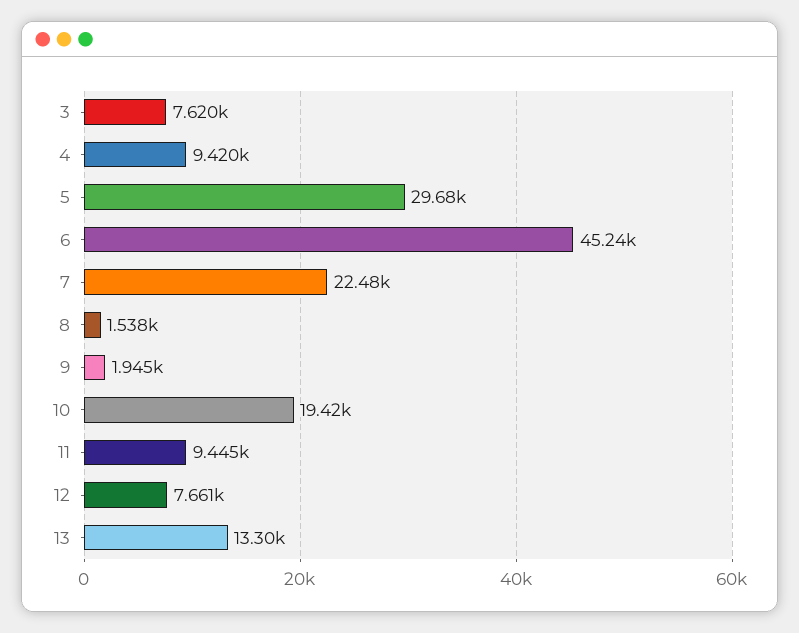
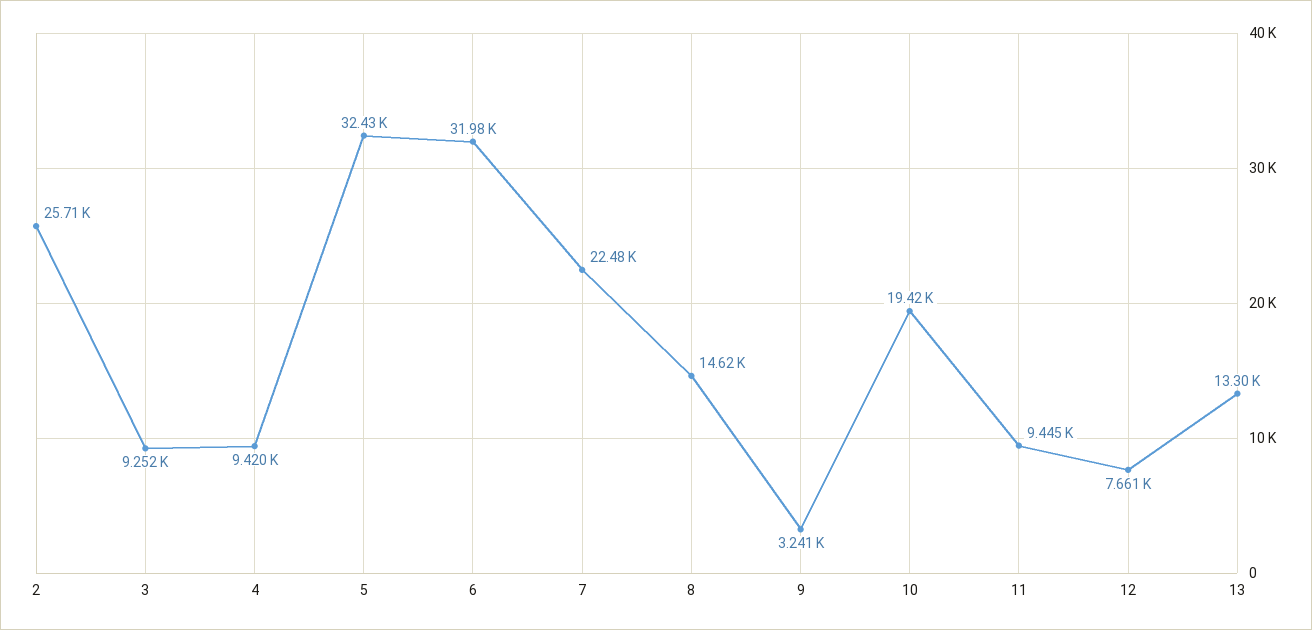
  {
-   "3": 7620,
+   "3": 9252,
    "4": 9420,
-   "5": 29680,
+   "5": 32430,
-   "6": 45240,
+   "6": 31980,
    "7": 22480,
-   "8": 1538,
+   "8": 14620,
-   "9": 1945,
+   "9": 3241,
    "10": 19420,
    "11": 9445,
    "12": 7661,
-   "13": 13300
+   "13": 13300,
+   "2": 25710
  }

